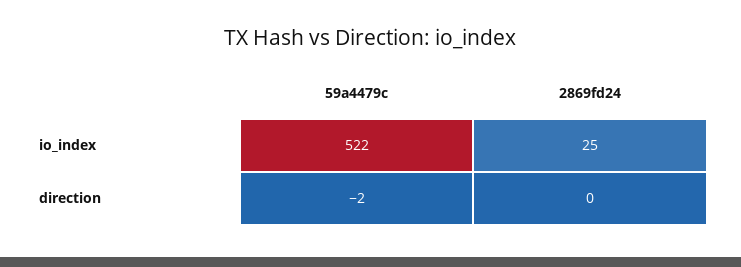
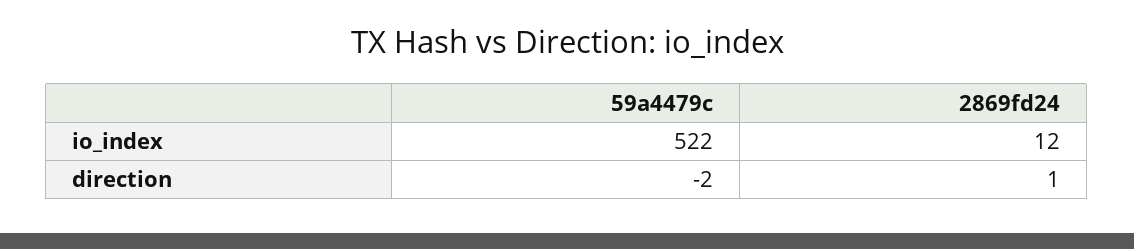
  {
    "59a4479c": {
      "io_index": 522,
      "direction": -2
    },
    "2869fd24": {
-     "io_index": 25,
+     "io_index": 12,
-     "direction": 0
+     "direction": 1
    }
  }

